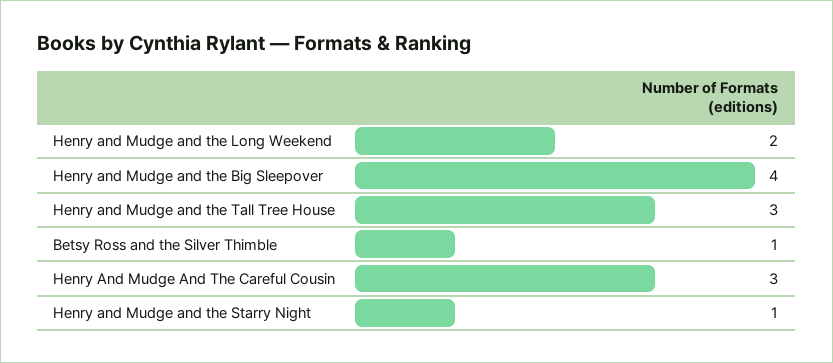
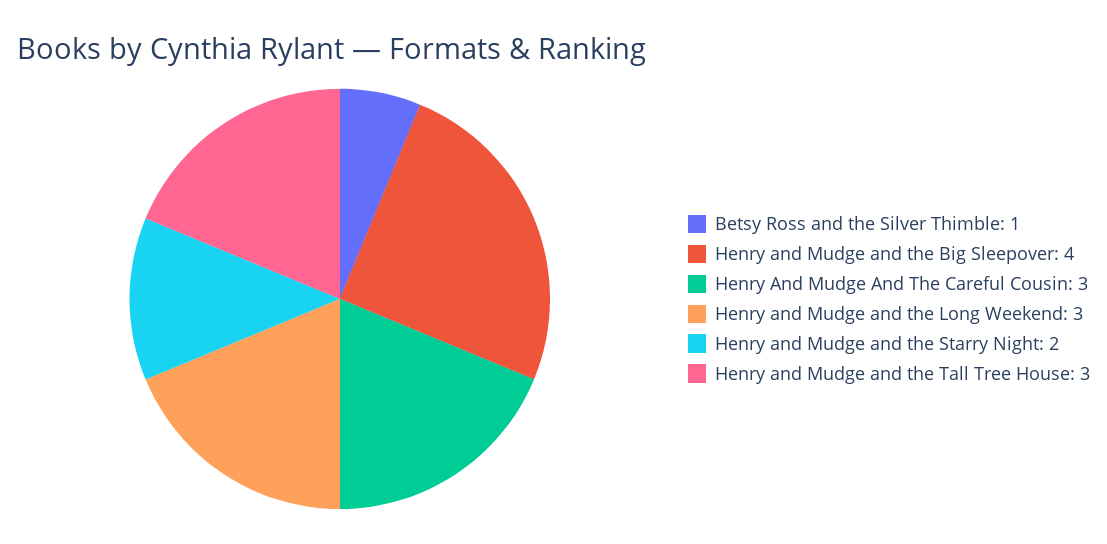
  {
-   "Henry and Mudge and the Long Weekend": 2,
+   "Henry and Mudge and the Long Weekend": 3,
    "Henry and Mudge and the Big Sleepover": 4,
    "Henry and Mudge and the Tall Tree House": 3,
    "Betsy Ross and the Silver Thimble": 1,
    "Henry And Mudge And The Careful Cousin": 3,
-   "Henry and Mudge and the Starry Night": 1
+   "Henry and Mudge and the Starry Night": 2
  }

